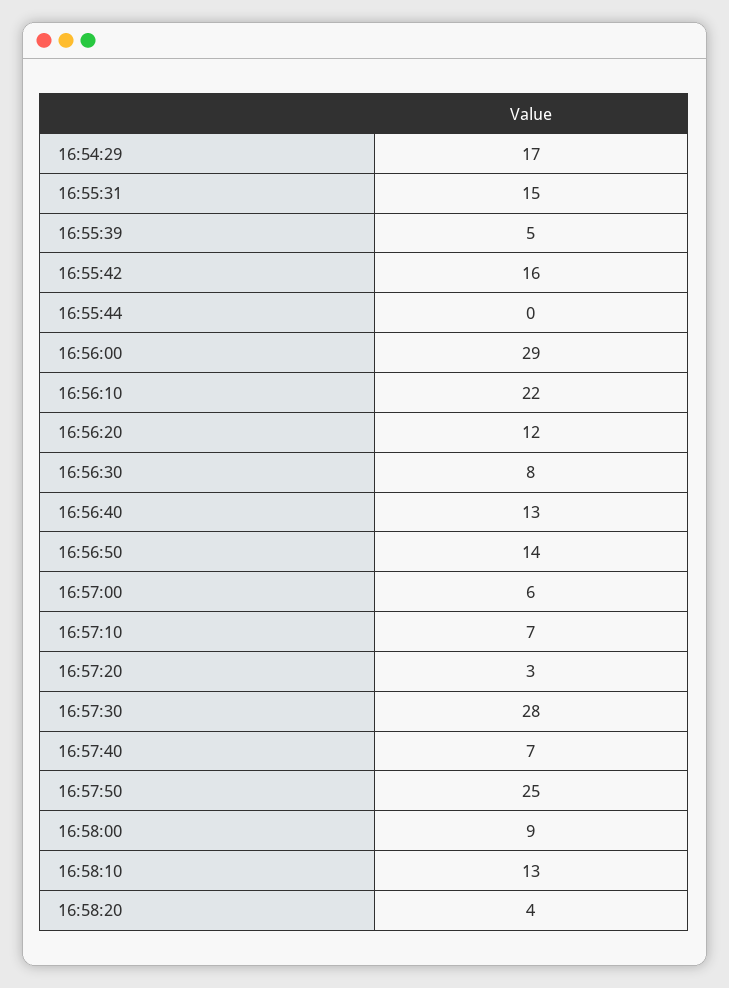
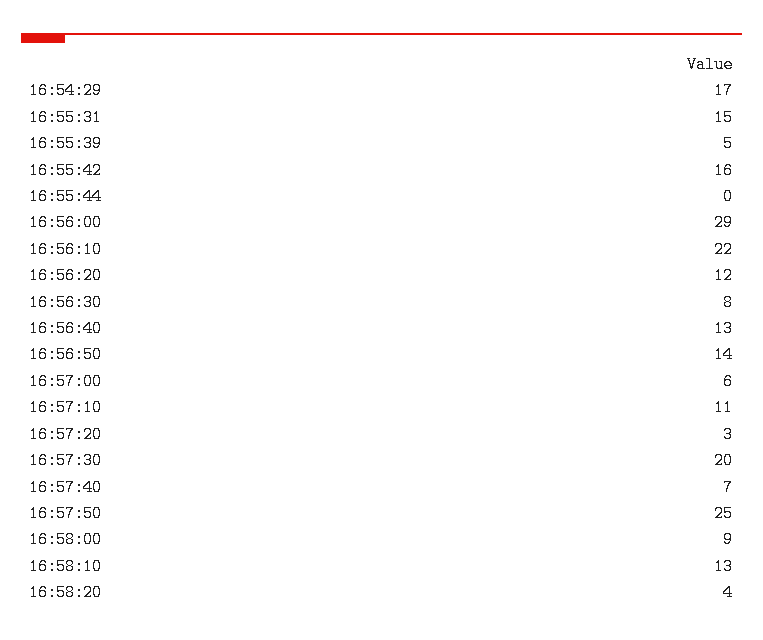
  {
    "16:54:29": 17,
    "16:55:31": 15,
    "16:55:39": 5,
    "16:55:42": 16,
    "16:55:44": 0,
    "16:56:00": 29,
    "16:56:10": 22,
    "16:56:20": 12,
    "16:56:30": 8,
    "16:56:40": 13,
    "16:56:50": 14,
    "16:57:00": 6,
-   "16:57:10": 7,
+   "16:57:10": 11,
    "16:57:20": 3,
-   "16:57:30": 28,
+   "16:57:30": 20,
    "16:57:40": 7,
    "16:57:50": 25,
    "16:58:00": 9,
    "16:58:10": 13,
    "16:58:20": 4
  }

